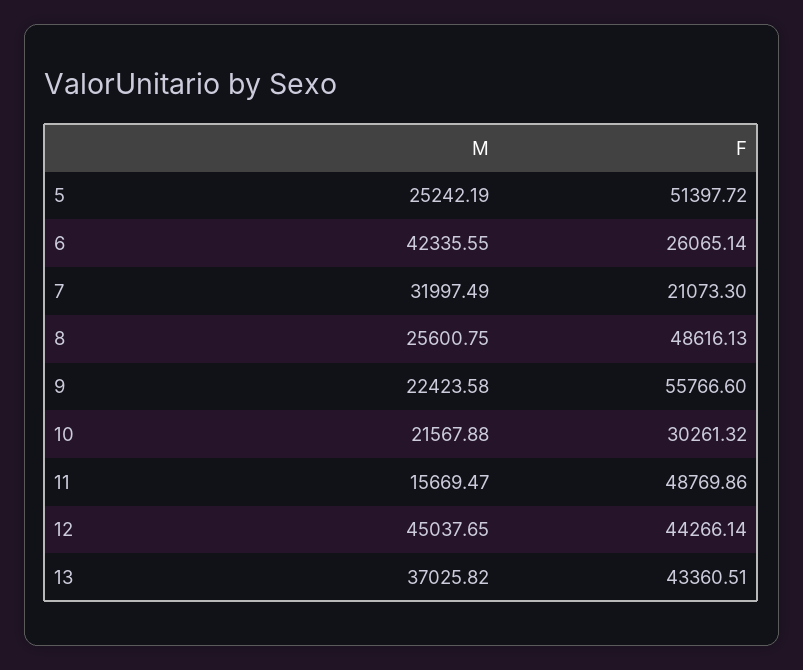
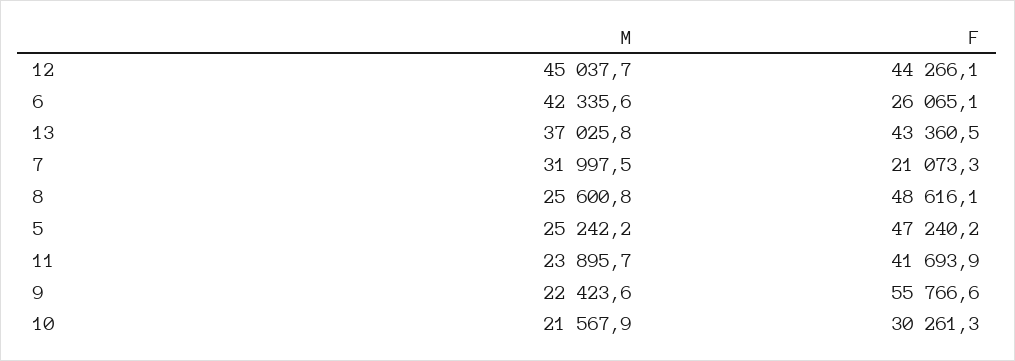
  {
    "M": {
      "5": 25242.19,
      "6": 42335.55,
      "7": 31997.49,
      "8": 25600.75,
      "9": 22423.58,
      "10": 21567.88,
-     "11": 15669.47,
+     "11": 23895.7,
      "12": 45037.65,
      "13": 37025.82
    },
    "F": {
-     "5": 51397.72,
+     "5": 47240.2,
      "6": 26065.14,
      "7": 21073.3,
      "8": 48616.13,
      "9": 55766.6,
      "10": 30261.32,
-     "11": 48769.86,
+     "11": 41693.9,
      "12": 44266.14,
      "13": 43360.51
    }
  }

